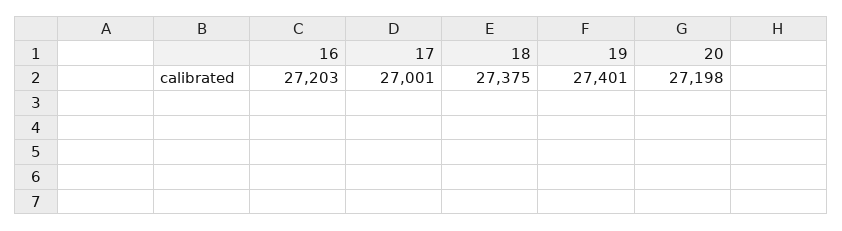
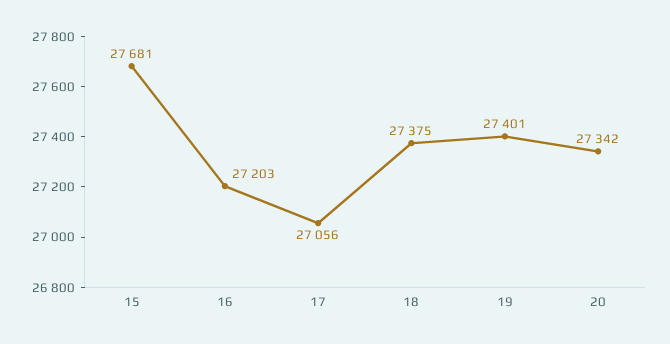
  {
    "16": 27203,
-   "17": 27001,
+   "17": 27056,
    "18": 27375,
    "19": 27401,
-   "20": 27198
+   "20": 27342,
+   "15": 27681
  }

